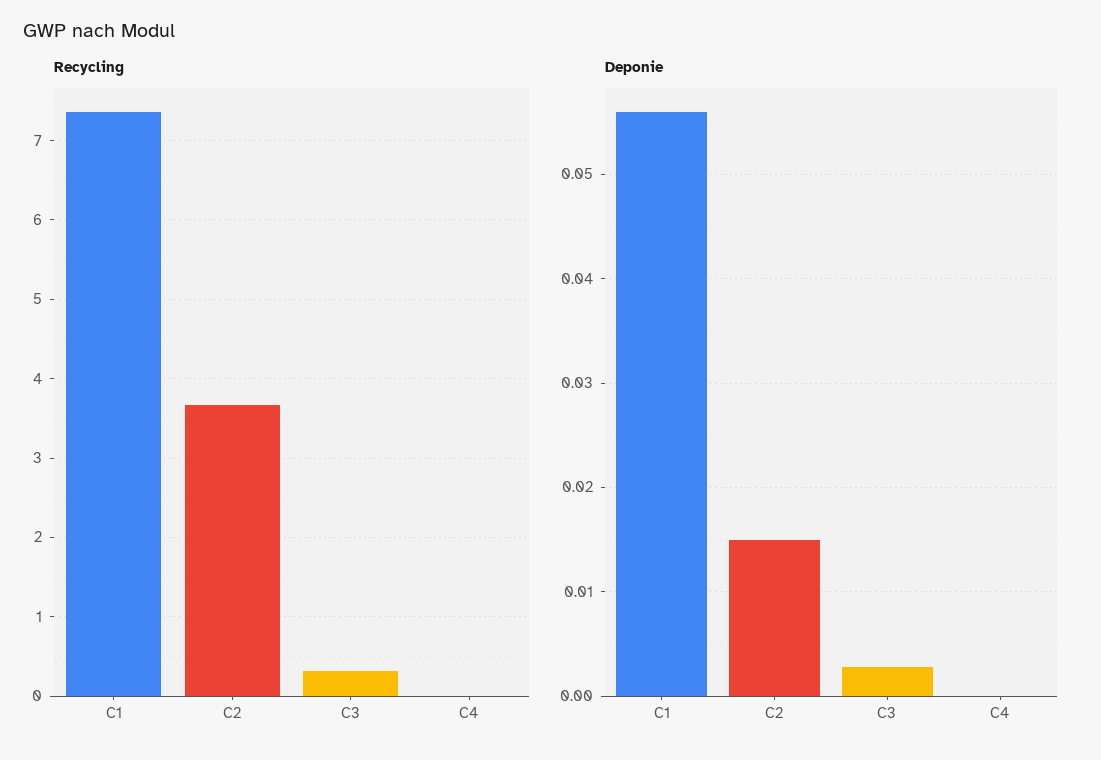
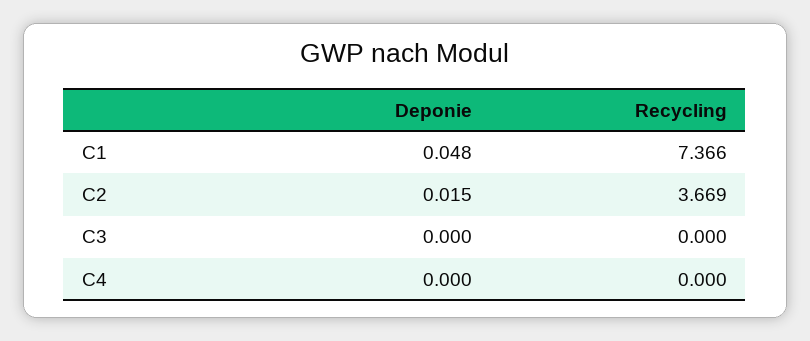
  {
    "Recycling": {
      "C1": 7.366,
      "C2": 3.669,
-     "C3": 0.3,
+     "C3": 0,
      "C4": 0
    },
    "Deponie": {
-     "C1": 0.056,
+     "C1": 0.048,
      "C2": 0.015,
-     "C3": 0.003,
+     "C3": 0,
      "C4": 0
    }
  }

